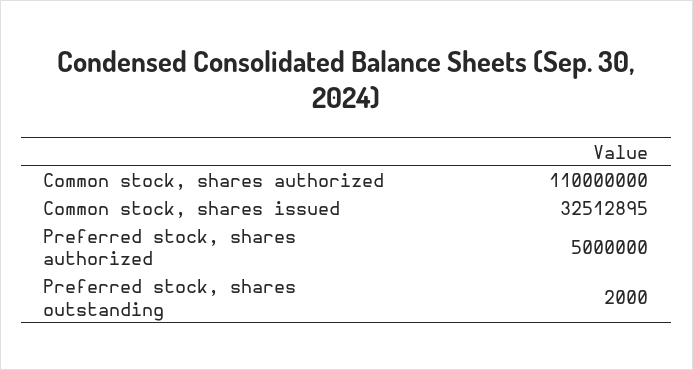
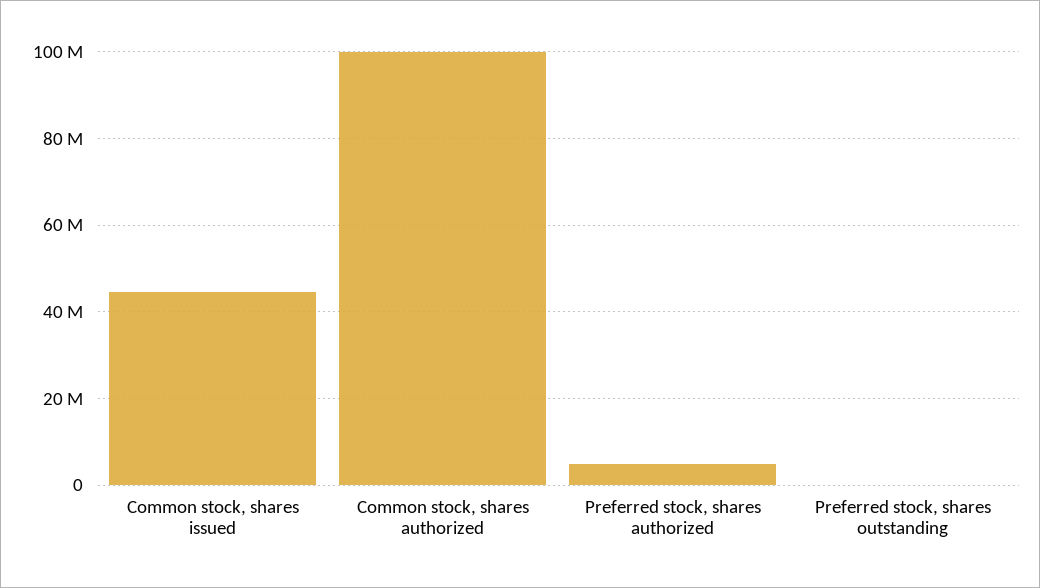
  {
-   "Common stock, shares authorized": 110000000,
+   "Common stock, shares authorized": 100000000,
-   "Common stock, shares issued": 32512895,
+   "Common stock, shares issued": 44000000,
    "Preferred stock, shares authorized": 5000000,
    "Preferred stock, shares outstanding": 2000
  }

